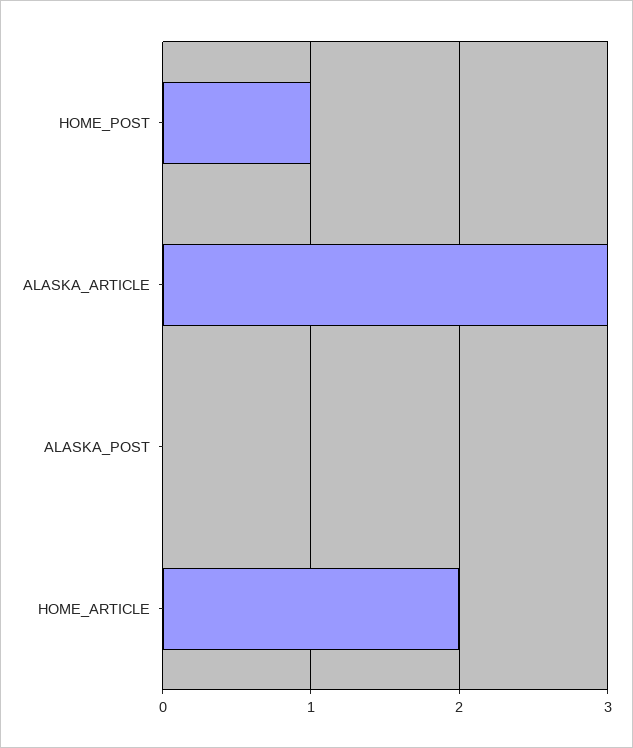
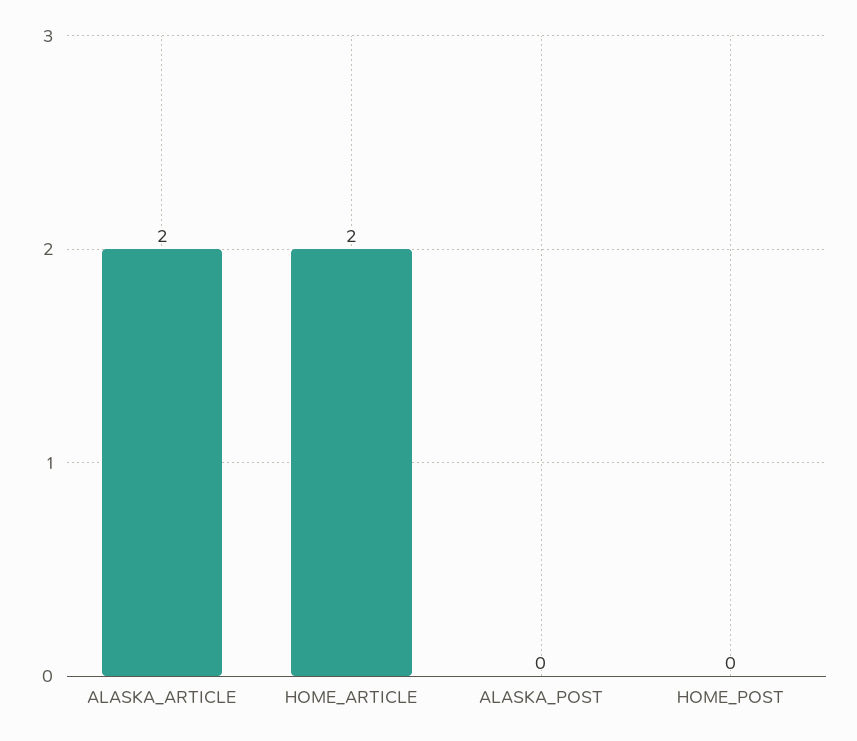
  {
-   "HOME_POST": 1,
+   "HOME_POST": 0,
-   "ALASKA_ARTICLE": 3,
+   "ALASKA_ARTICLE": 2,
    "ALASKA_POST": 0,
    "HOME_ARTICLE": 2
  }

